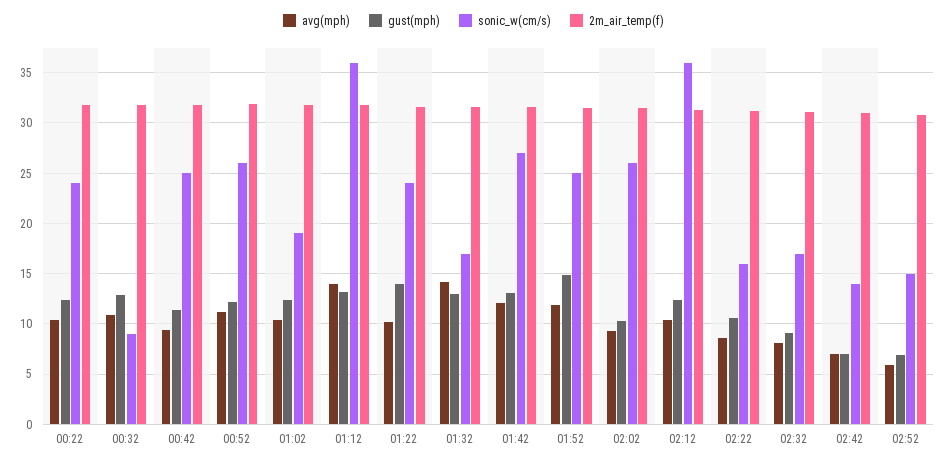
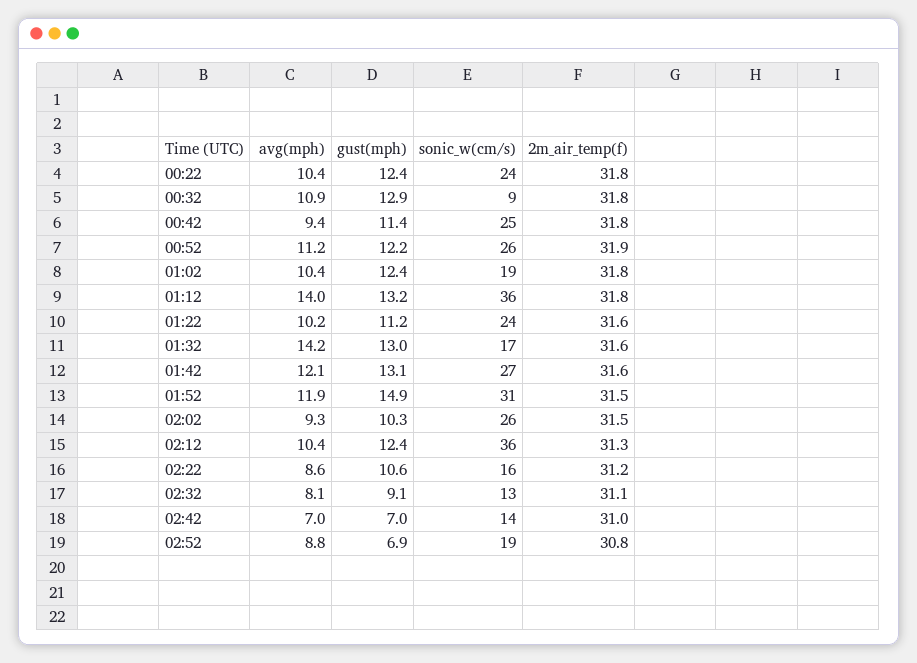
  {
    "avg(mph)": {
      "00:22": 10.4,
      "00:32": 10.9,
      "00:42": 9.4,
      "00:52": 11.2,
      "01:02": 10.4,
      "01:12": 14,
      "01:22": 10.2,
      "01:32": 14.2,
      "01:42": 12.1,
      "01:52": 11.9,
      "02:02": 9.3,
      "02:12": 10.4,
      "02:22": 8.6,
      "02:32": 8.1,
      "02:42": 7,
-     "02:52": 6
+     "02:52": 8.8
    },
    "gust(mph)": {
      "00:22": 12.4,
      "00:32": 12.9,
      "00:42": 11.4,
      "00:52": 12.2,
      "01:02": 12.4,
      "01:12": 13.2,
-     "01:22": 14,
+     "01:22": 11.2,
      "01:32": 13,
      "01:42": 13.1,
      "01:52": 14.9,
      "02:02": 10.3,
      "02:12": 12.4,
      "02:22": 10.6,
      "02:32": 9.1,
      "02:42": 7,
      "02:52": 6.9
    },
    "sonic_w(cm/s)": {
      "00:22": 24,
      "00:32": 9,
      "00:42": 25,
      "00:52": 26,
      "01:02": 19,
      "01:12": 36,
      "01:22": 24,
      "01:32": 17,
      "01:42": 27,
-     "01:52": 25,
+     "01:52": 31,
      "02:02": 26,
      "02:12": 36,
      "02:22": 16,
-     "02:32": 17,
+     "02:32": 13,
      "02:42": 14,
-     "02:52": 15
+     "02:52": 19
    },
    "2m_air_temp(f)": {
      "00:22": 31.8,
      "00:32": 31.8,
      "00:42": 31.8,
      "00:52": 31.9,
      "01:02": 31.8,
      "01:12": 31.8,
      "01:22": 31.6,
      "01:32": 31.6,
      "01:42": 31.6,
      "01:52": 31.5,
      "02:02": 31.5,
      "02:12": 31.3,
      "02:22": 31.2,
      "02:32": 31.1,
      "02:42": 31,
      "02:52": 30.8
    }
  }

